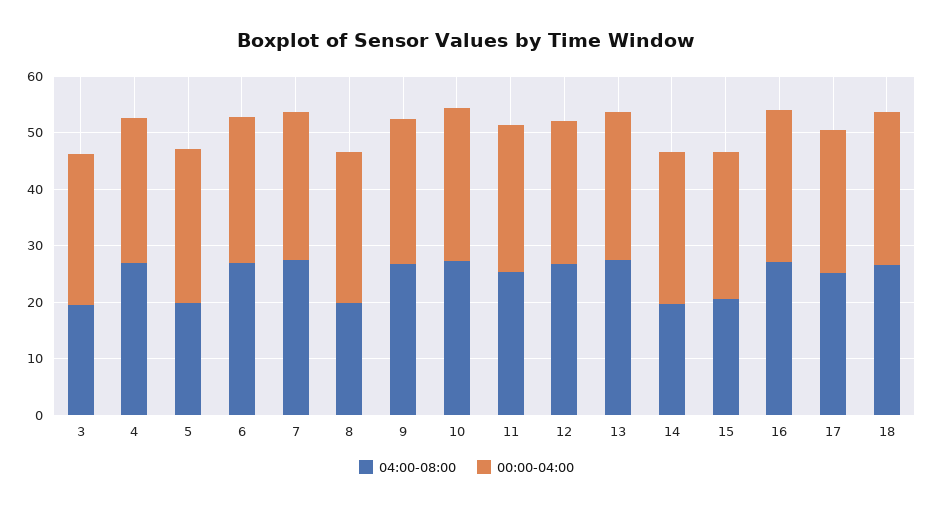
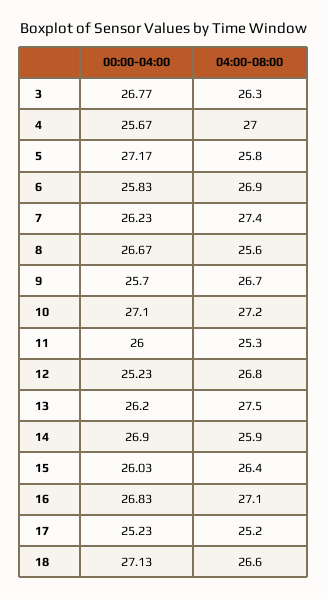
  {
    "04:00-08:00": {
-     "3": 20,
+     "3": 26.3,
      "4": 27,
-     "5": 20,
+     "5": 25.8,
      "6": 26.9,
      "7": 27.4,
-     "8": 20,
+     "8": 25.6,
      "9": 26.7,
      "10": 27.2,
      "11": 25.3,
      "12": 26.8,
      "13": 27.5,
-     "14": 20,
+     "14": 25.9,
-     "15": 20,
+     "15": 26.4,
      "16": 27.1,
      "17": 25.2,
      "18": 26.6
    },
    "00:00-04:00": {
      "3": 26.77,
      "4": 25.67,
      "5": 27.17,
      "6": 25.83,
      "7": 26.23,
      "8": 26.67,
      "9": 25.7,
      "10": 27.1,
      "11": 26,
      "12": 25.23,
      "13": 26.2,
      "14": 26.9,
      "15": 26.03,
      "16": 26.83,
      "17": 25.23,
      "18": 27.13
    }
  }

